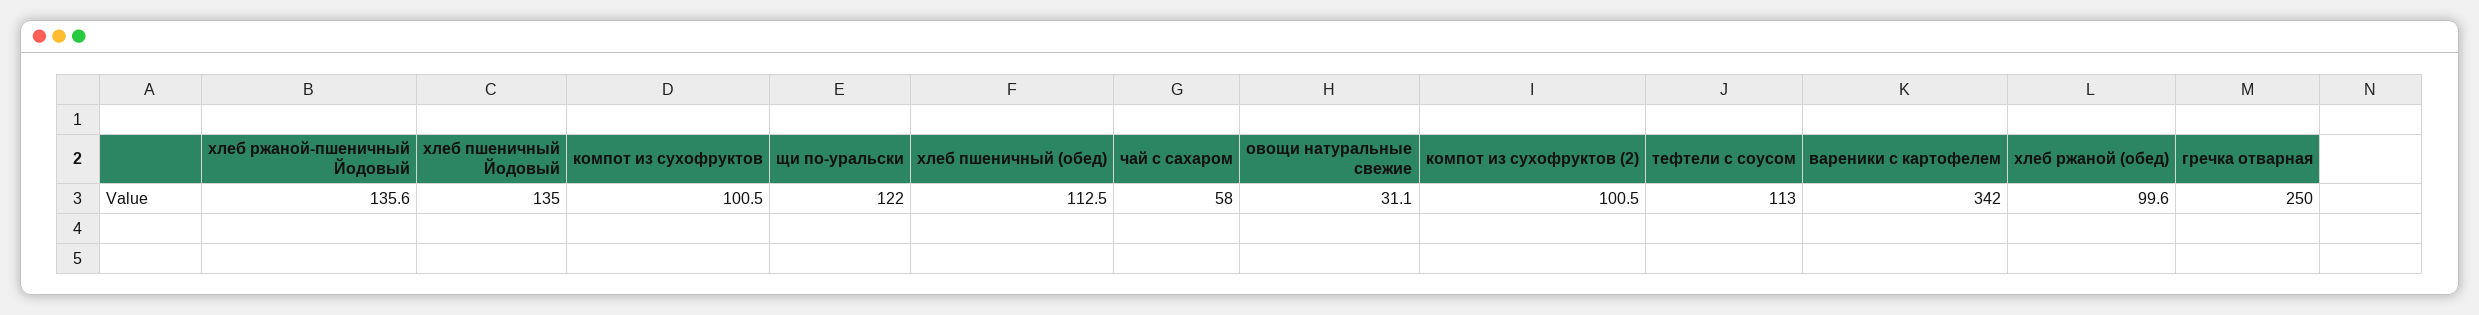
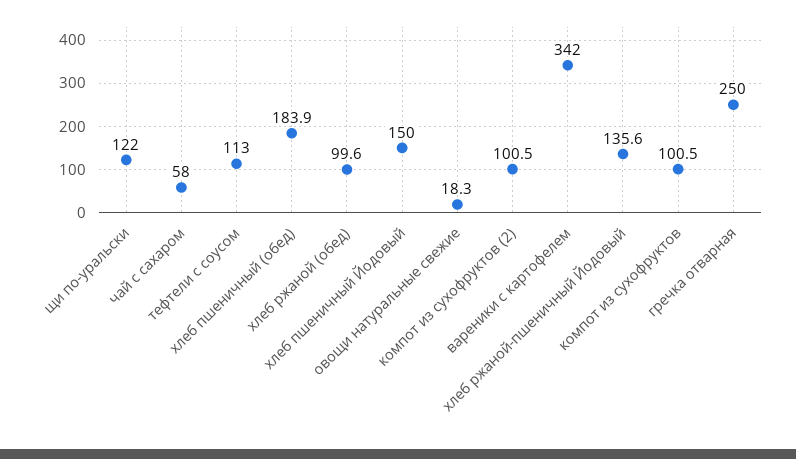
  {
    "хлеб ржаной-пшеничный Йодовый": 135.6,
-   "хлеб пшеничный Йодовый": 135,
+   "хлеб пшеничный Йодовый": 150,
    "компот из сухофруктов": 100.5,
    "щи по-уральски": 122,
-   "хлеб пшеничный (обед)": 112.5,
+   "хлеб пшеничный (обед)": 183.9,
    "чай с сахаром": 58,
-   "овощи натуральные свежие": 31.1,
+   "овощи натуральные свежие": 18.3,
    "компот из сухофруктов (2)": 100.5,
    "тефтели с соусом": 113,
    "вареники с картофелем": 342,
    "хлеб ржаной (обед)": 99.6,
    "гречка отварная": 250
  }

